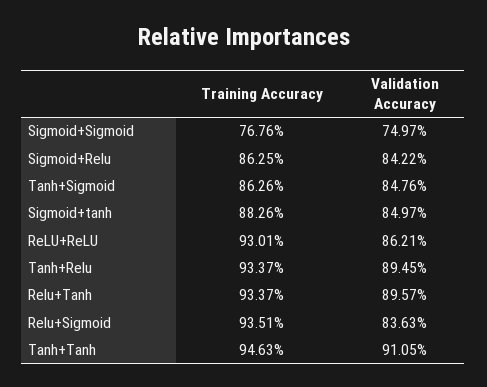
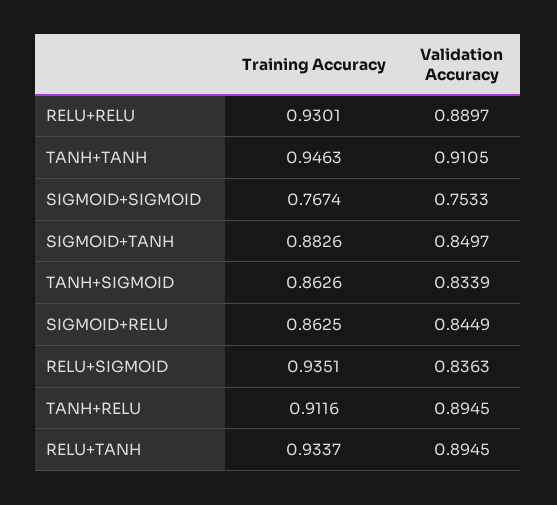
  {
    "Training Accuracy": {
-     "Sigmoid+Sigmoid": 0.7676,
+     "Sigmoid+Sigmoid": 0.7674,
      "Sigmoid+Relu": 0.8625,
      "Tanh+Sigmoid": 0.8626,
      "Sigmoid+tanh": 0.8826,
      "ReLU+ReLU": 0.9301,
-     "Tanh+Relu": 0.9337,
+     "Tanh+Relu": 0.9116,
      "Relu+Tanh": 0.9337,
      "Relu+Sigmoid": 0.9351,
      "Tanh+Tanh": 0.9463
    },
    "Validation Accuracy": {
-     "Sigmoid+Sigmoid": 0.7497,
+     "Sigmoid+Sigmoid": 0.7533,
-     "Sigmoid+Relu": 0.8422,
+     "Sigmoid+Relu": 0.8449,
-     "Tanh+Sigmoid": 0.8476,
+     "Tanh+Sigmoid": 0.8339,
      "Sigmoid+tanh": 0.8497,
-     "ReLU+ReLU": 0.8621,
+     "ReLU+ReLU": 0.8897,
      "Tanh+Relu": 0.8945,
-     "Relu+Tanh": 0.8957,
+     "Relu+Tanh": 0.8945,
      "Relu+Sigmoid": 0.8363,
      "Tanh+Tanh": 0.9105
    }
  }

